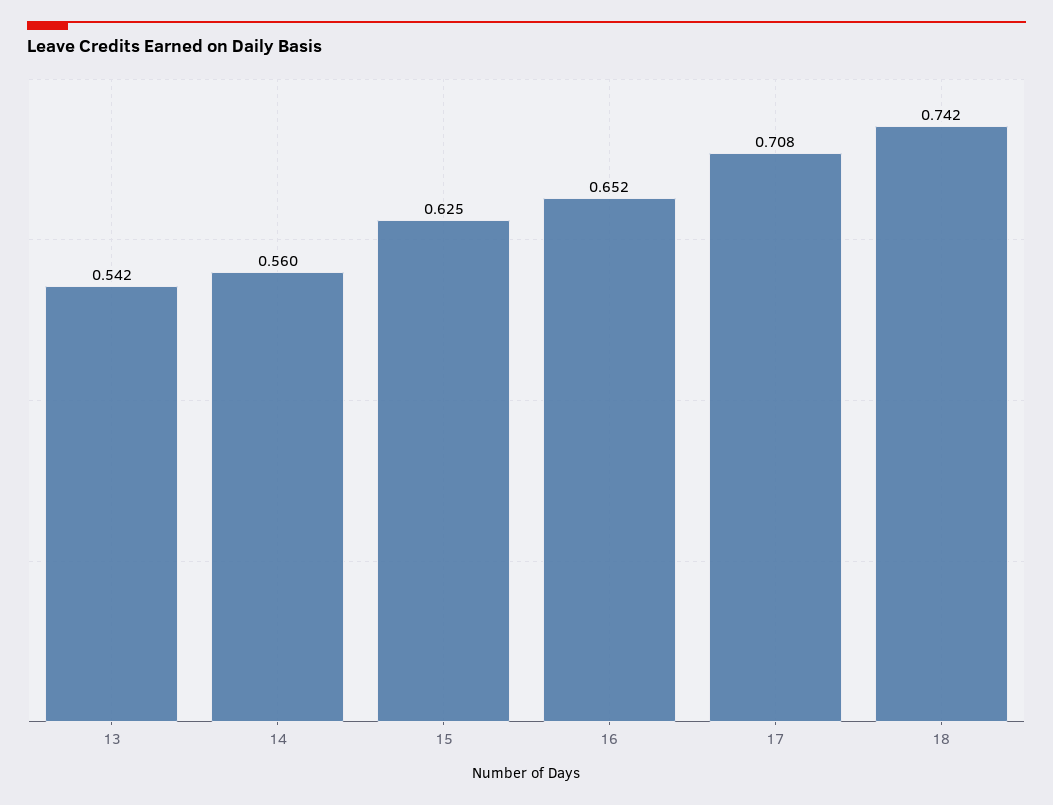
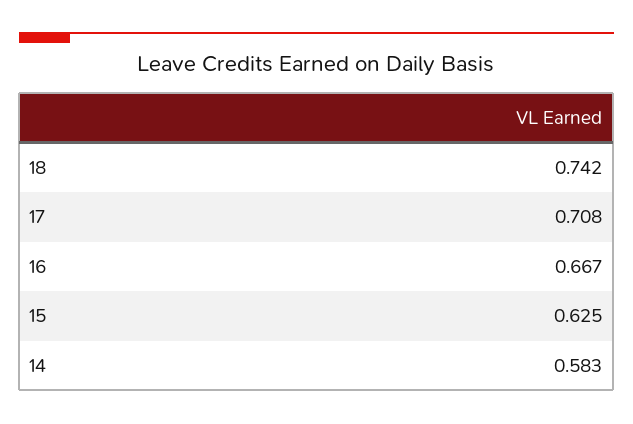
  {
-   "13": 0.542,
-   "14": 0.56,
+   "14": 0.583,
    "15": 0.625,
-   "16": 0.652,
+   "16": 0.667,
    "17": 0.708,
    "18": 0.742
  }

